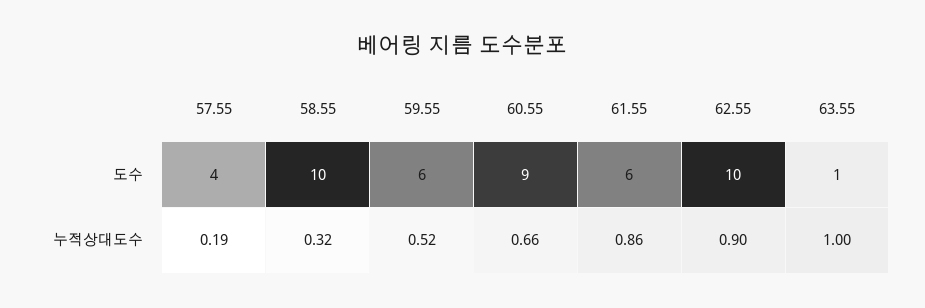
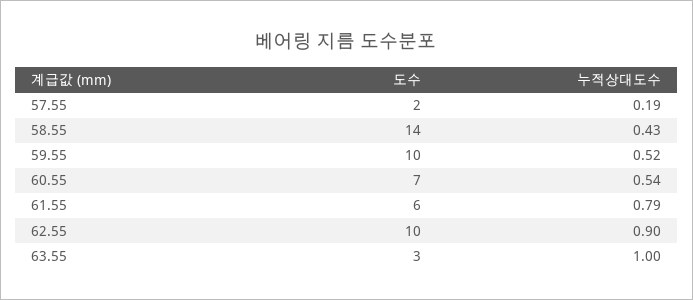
  {
    "57.55": {
-     "도수": 4,
+     "도수": 2,
      "누적상대도수": 0.19
    },
    "58.55": {
-     "도수": 10,
+     "도수": 14,
-     "누적상대도수": 0.32
+     "누적상대도수": 0.43
    },
    "59.55": {
-     "도수": 6,
+     "도수": 10,
      "누적상대도수": 0.52
    },
    "60.55": {
-     "도수": 9,
+     "도수": 7,
-     "누적상대도수": 0.66
+     "누적상대도수": 0.54
    },
    "61.55": {
      "도수": 6,
-     "누적상대도수": 0.86
+     "누적상대도수": 0.79
    },
    "62.55": {
      "도수": 10,
      "누적상대도수": 0.9
    },
    "63.55": {
-     "도수": 1,
+     "도수": 3,
      "누적상대도수": 1
    }
  }

